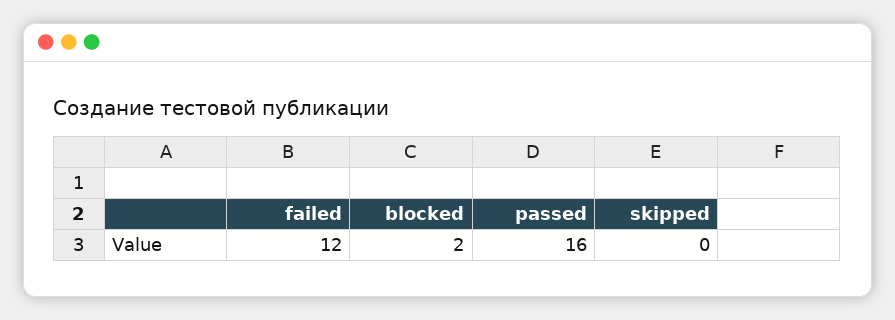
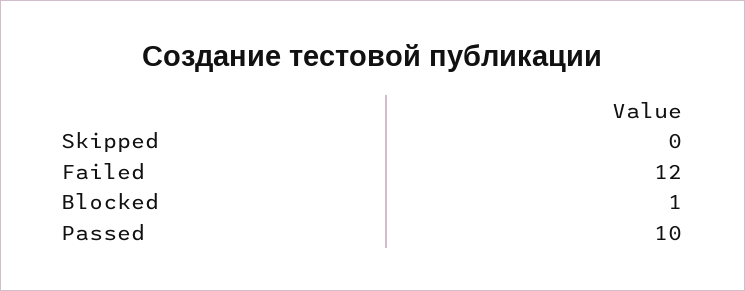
  {
    "failed": 12,
-   "blocked": 2,
+   "blocked": 1,
-   "passed": 16,
+   "passed": 10,
    "skipped": 0
  }

